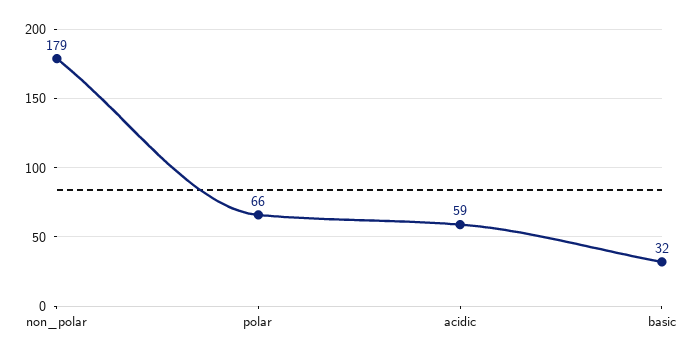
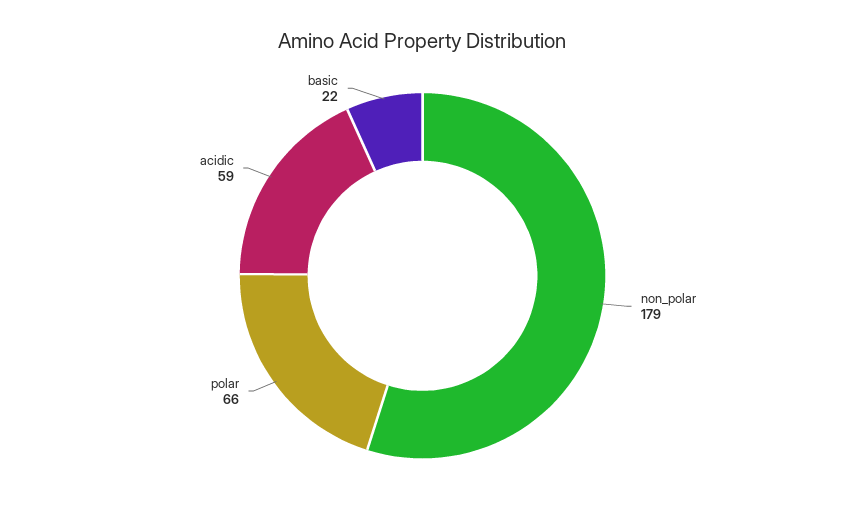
  {
    "non_polar": 179,
    "polar": 66,
    "acidic": 59,
-   "basic": 32
+   "basic": 22
  }

